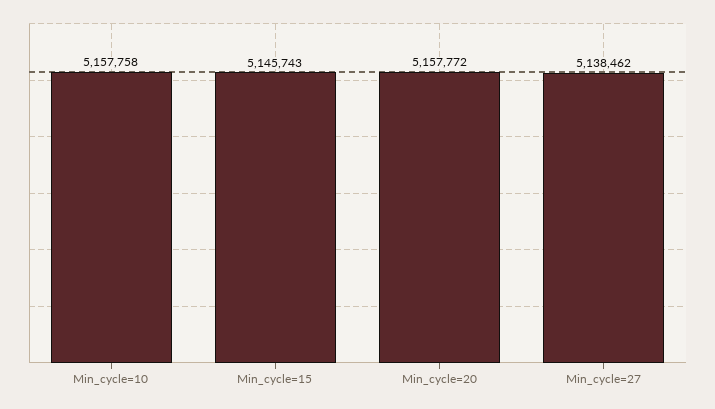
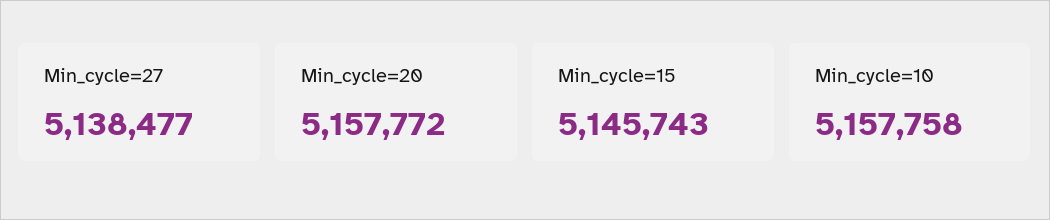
  {
    "Min_cycle=10": 5157758,
    "Min_cycle=15": 5145743,
    "Min_cycle=20": 5157772,
-   "Min_cycle=27": 5138462
+   "Min_cycle=27": 5138477
  }

